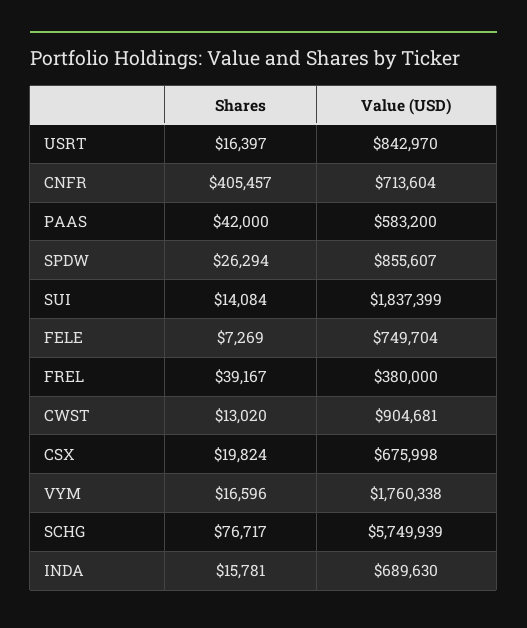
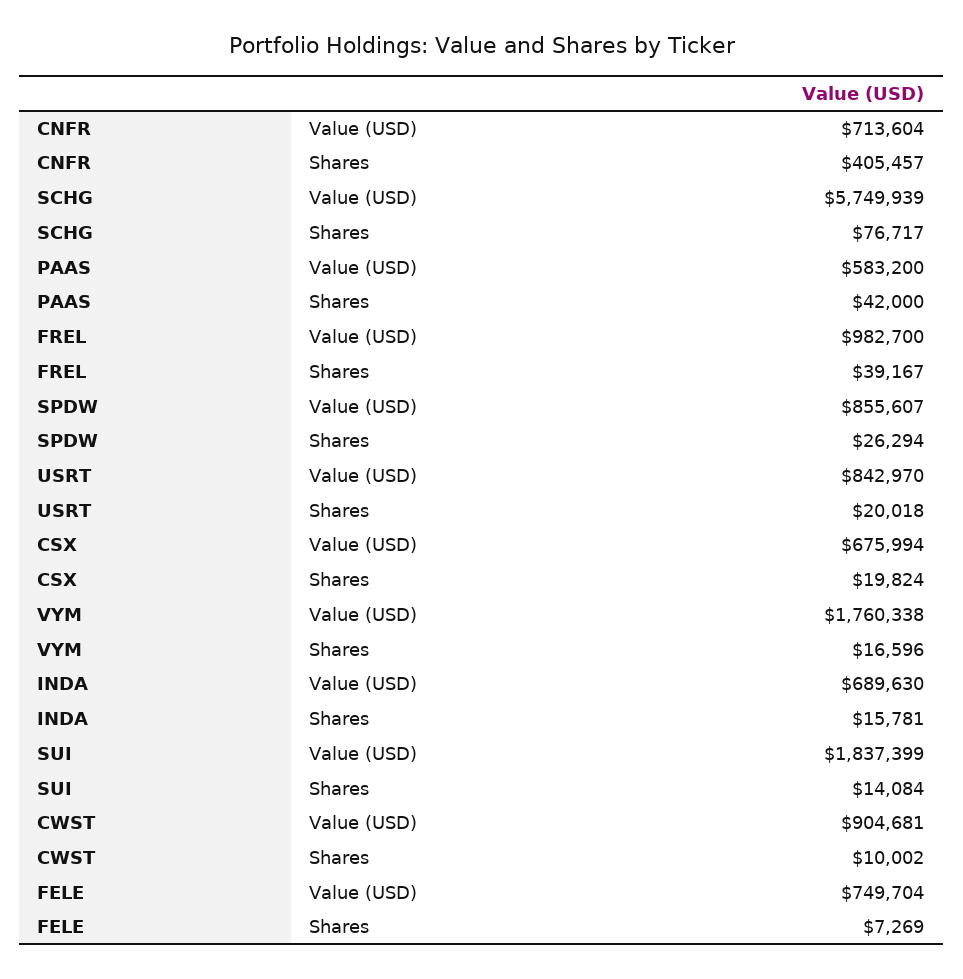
  {
    "Shares": {
-     "USRT": 16397,
+     "USRT": 20018,
      "CNFR": 405457,
      "PAAS": 42000,
      "SPDW": 26294,
      "SUI": 14084,
      "FELE": 7269,
      "FREL": 39167,
-     "CWST": 13020,
+     "CWST": 10002,
      "CSX": 19824,
      "VYM": 16596,
      "SCHG": 76717,
      "INDA": 15781
    },
    "Value (USD)": {
      "USRT": 842970,
      "CNFR": 713604,
      "PAAS": 583200,
      "SPDW": 855607,
      "SUI": 1837399,
      "FELE": 749704,
-     "FREL": 380000,
+     "FREL": 982700,
      "CWST": 904681,
-     "CSX": 675998,
+     "CSX": 675994,
      "VYM": 1760338,
      "SCHG": 5749939,
      "INDA": 689630
    }
  }

